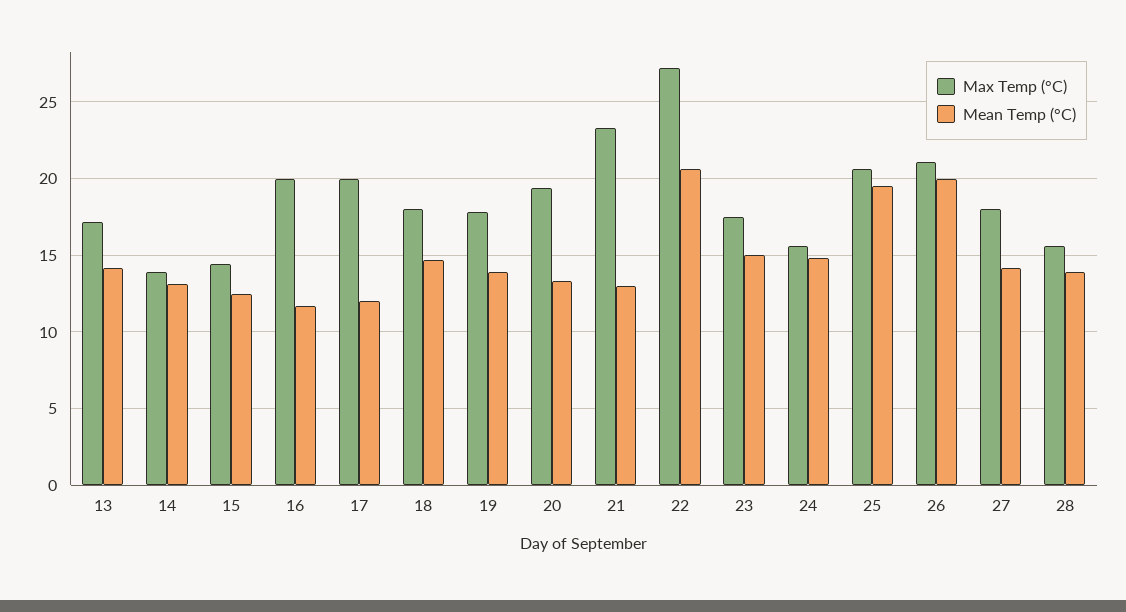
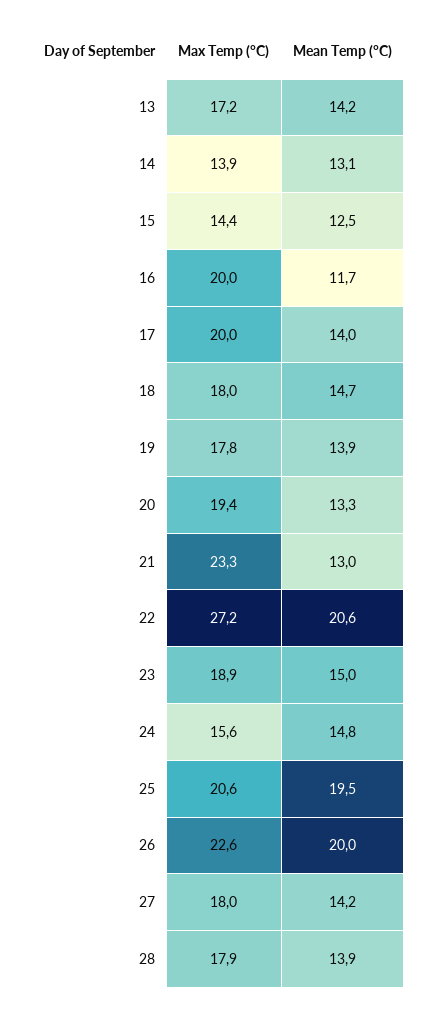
  {
    "Max Temp (°C)": {
      "13": 17.2,
      "14": 13.9,
      "15": 14.4,
      "16": 20,
      "17": 20,
      "18": 18,
      "19": 17.8,
      "20": 19.4,
      "21": 23.3,
      "22": 27.2,
-     "23": 17.5,
+     "23": 18.9,
      "24": 15.6,
      "25": 20.6,
-     "26": 21,
+     "26": 22.6,
      "27": 18,
-     "28": 15.5
+     "28": 17.9
    },
    "Mean Temp (°C)": {
      "13": 14.2,
      "14": 13.1,
      "15": 12.5,
      "16": 11.7,
-     "17": 12,
+     "17": 14,
      "18": 14.7,
      "19": 13.9,
      "20": 13.3,
      "21": 13,
      "22": 20.6,
      "23": 15,
      "24": 14.8,
      "25": 19.5,
      "26": 20,
      "27": 14.2,
      "28": 13.9
    }
  }

